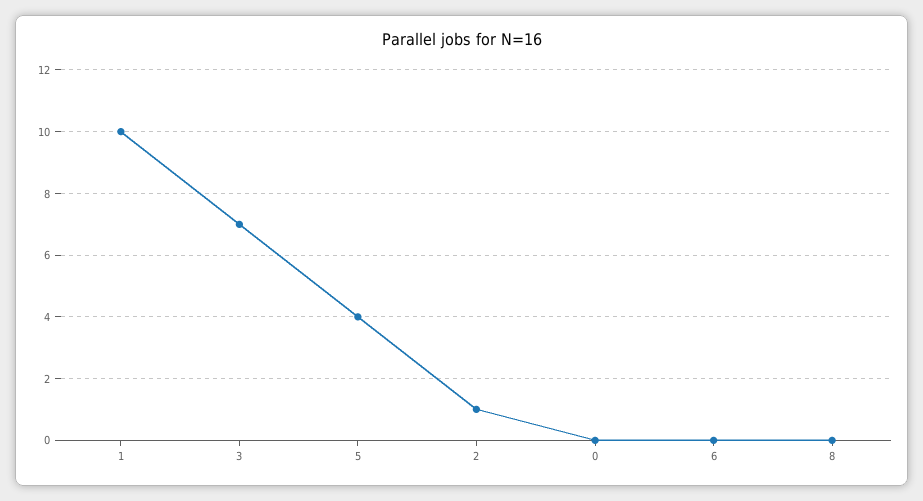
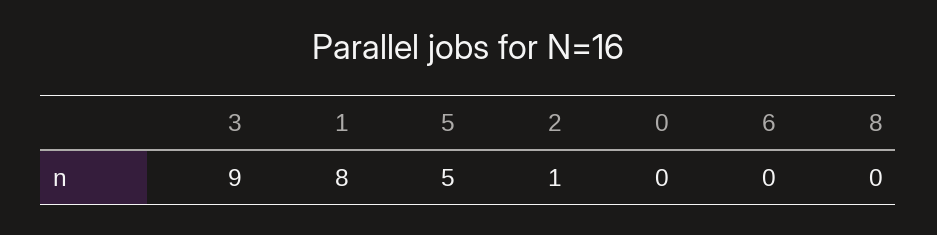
  {
-   "1": 10,
+   "1": 8,
-   "3": 7,
+   "3": 9,
-   "5": 4,
+   "5": 5,
    "2": 1,
    "0": 0,
    "6": 0,
    "8": 0
  }

